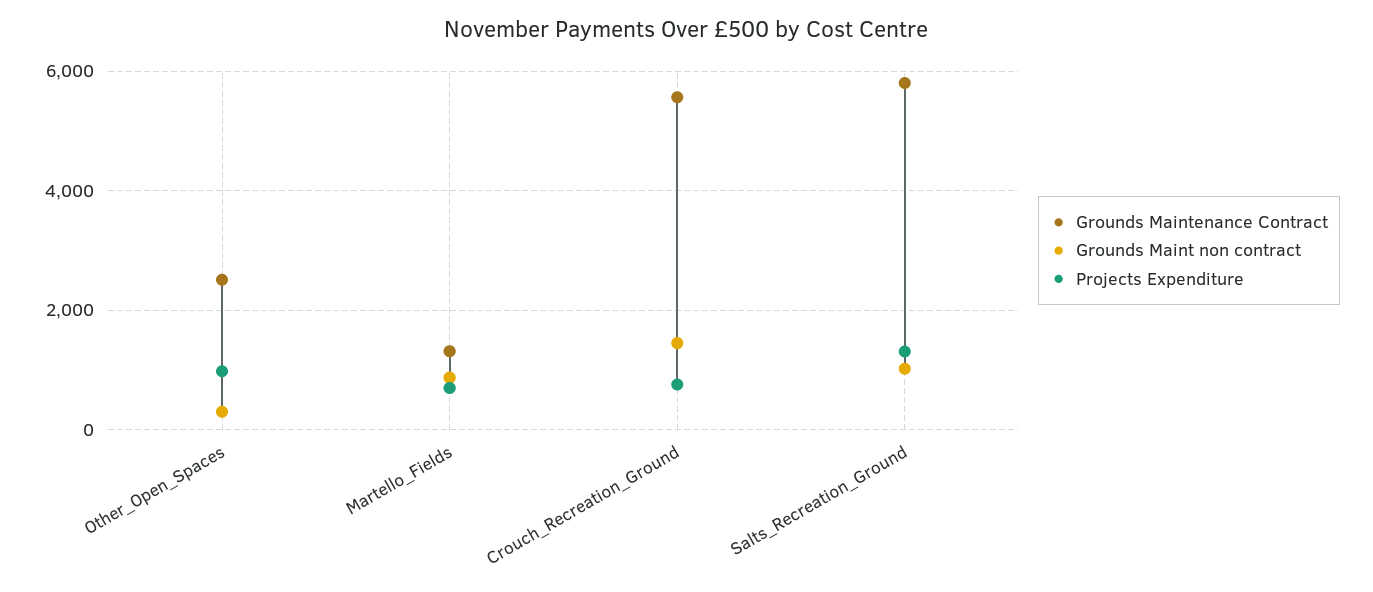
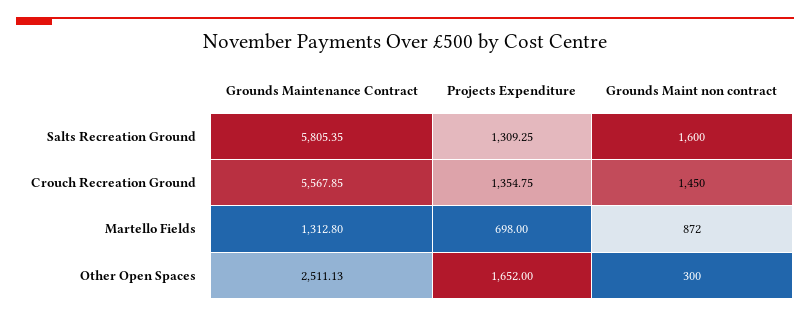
  {
    "Grounds Maintenance Contract": {
      "Other_Open_Spaces": 2511.13,
      "Martello_Fields": 1312.8,
      "Crouch_Recreation_Ground": 5567.85,
      "Salts_Recreation_Ground": 5805.35
    },
    "Grounds Maint non contract": {
      "Other_Open_Spaces": 300,
      "Martello_Fields": 872,
      "Crouch_Recreation_Ground": 1450,
-     "Salts_Recreation_Ground": 1000
+     "Salts_Recreation_Ground": 1600
    },
    "Projects Expenditure": {
-     "Other_Open_Spaces": 1000,
+     "Other_Open_Spaces": 1652,
      "Martello_Fields": 698,
-     "Crouch_Recreation_Ground": 800,
+     "Crouch_Recreation_Ground": 1354.75,
      "Salts_Recreation_Ground": 1309.25
    }
  }

